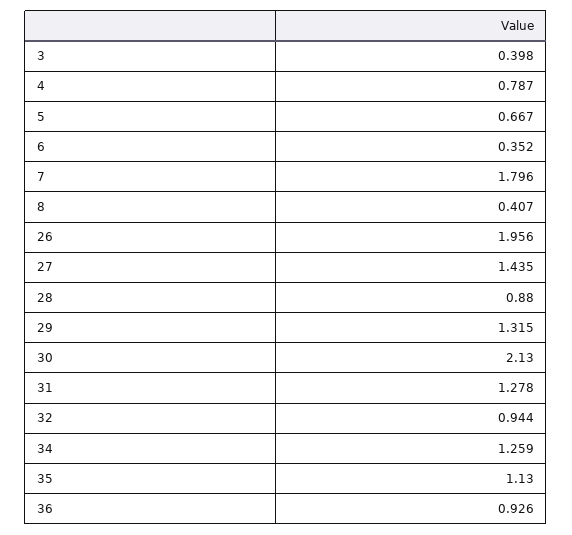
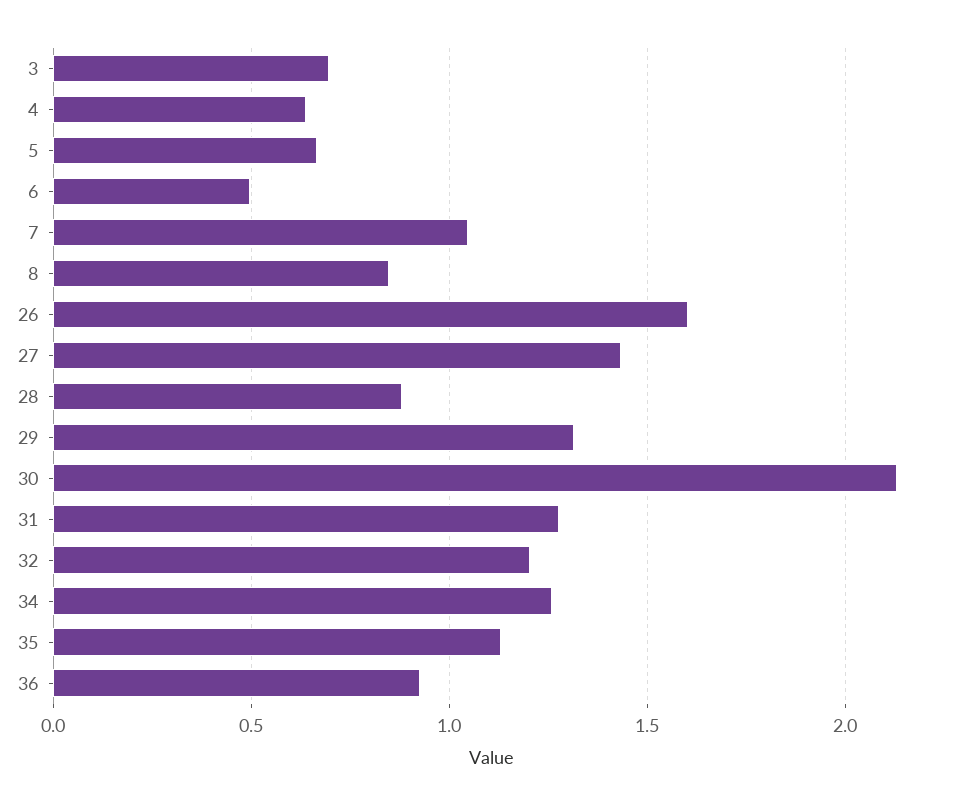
  {
-   "3": 0.398,
+   "3": 0.7,
-   "4": 0.787,
+   "4": 0.65,
    "5": 0.667,
-   "6": 0.352,
+   "6": 0.5,
-   "7": 1.796,
+   "7": 1.05,
-   "8": 0.407,
+   "8": 0.85,
-   "26": 1.956,
+   "26": 1.6,
    "27": 1.435,
    "28": 0.88,
    "29": 1.315,
    "30": 2.13,
    "31": 1.278,
-   "32": 0.944,
+   "32": 1.2,
    "34": 1.259,
    "35": 1.13,
    "36": 0.926
  }

